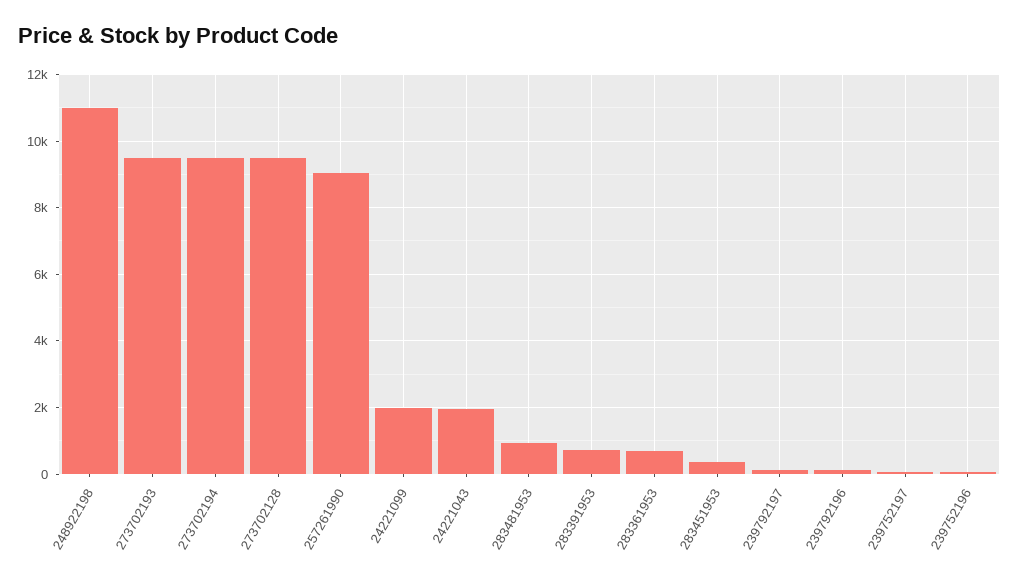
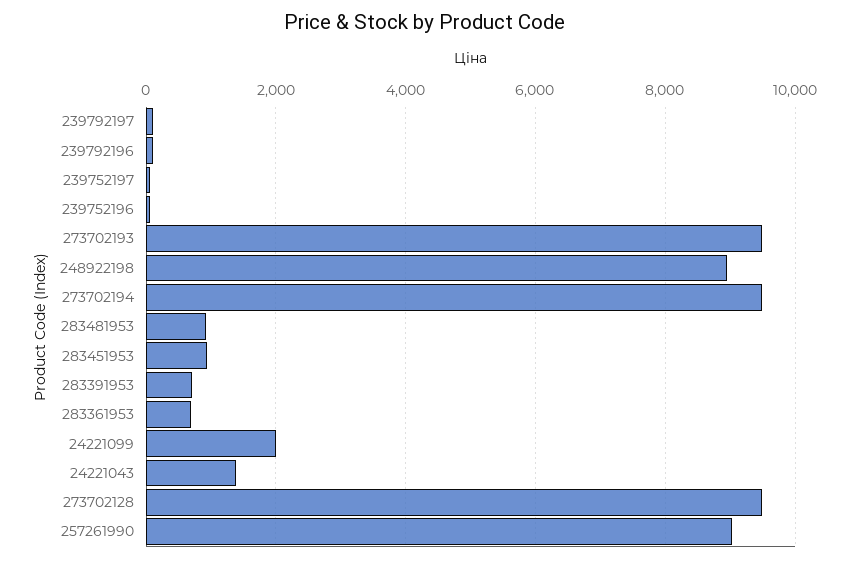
  {
-   "248922198": 11000,
+   "248922198": 9000,
    "273702193": 9400,
    "273702194": 9400,
    "273702128": 9400,
    "257261990": 9000,
    "24221099": 2000,
-   "24221043": 2000,
+   "24221043": 1400,
    "283481953": 1000,
    "283391953": 800,
    "283361953": 600,
-   "283451953": 400,
+   "283451953": 1000,
    "239792197": 200,
    "239792196": 200,
    "239752197": 0,
    "239752196": 0
  }

